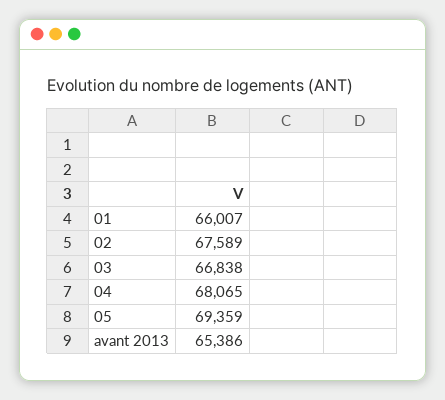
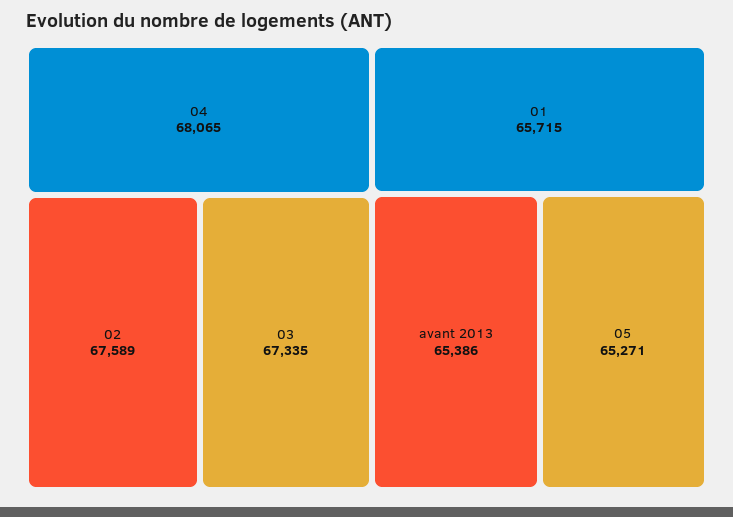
  {
-   "01": 66007,
+   "01": 65715,
    "02": 67589,
-   "03": 66838,
+   "03": 67335,
    "04": 68065,
-   "05": 69359,
+   "05": 65271,
    "avant 2013": 65386
  }

